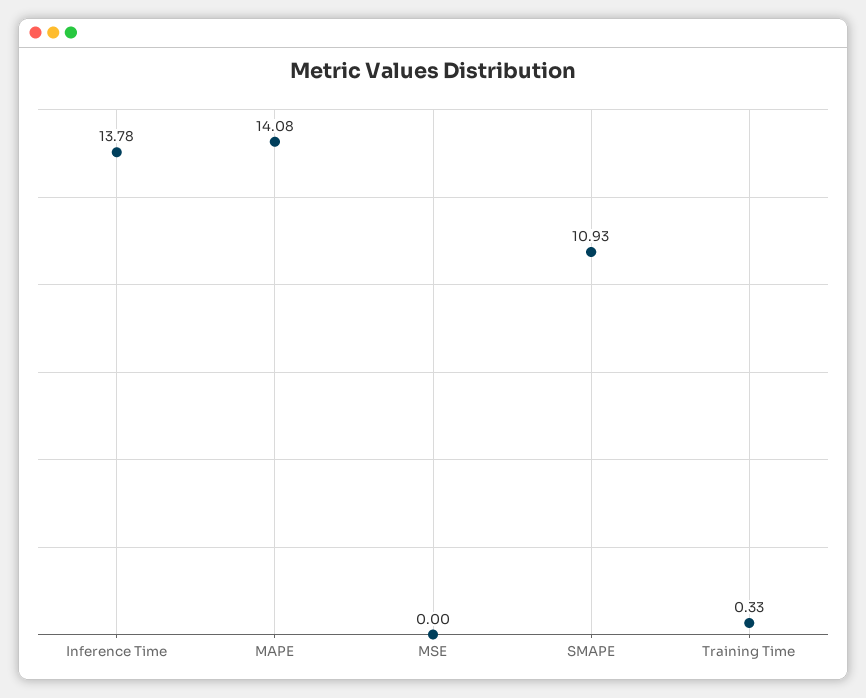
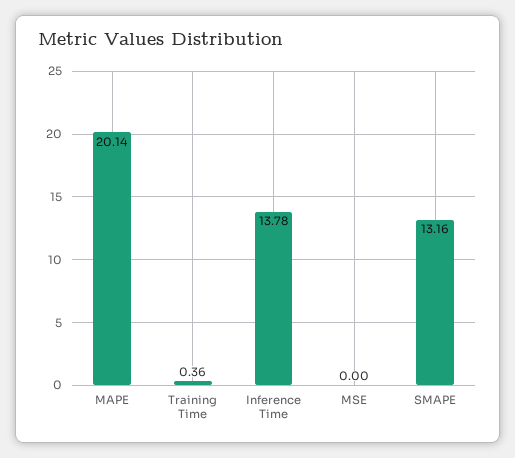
  {
    "Inference Time": 13.78,
-   "MAPE": 14.08,
+   "MAPE": 20.14,
    "MSE": 0,
-   "SMAPE": 10.93,
+   "SMAPE": 13.16,
-   "Training Time": 0.33
+   "Training Time": 0.36
  }

